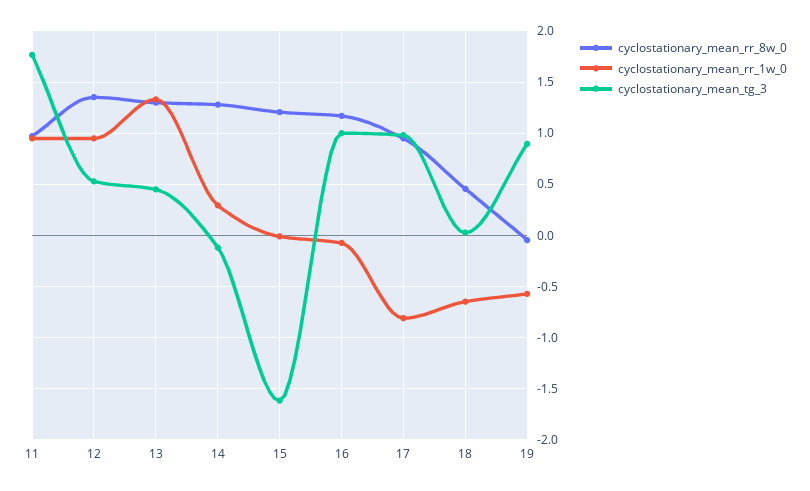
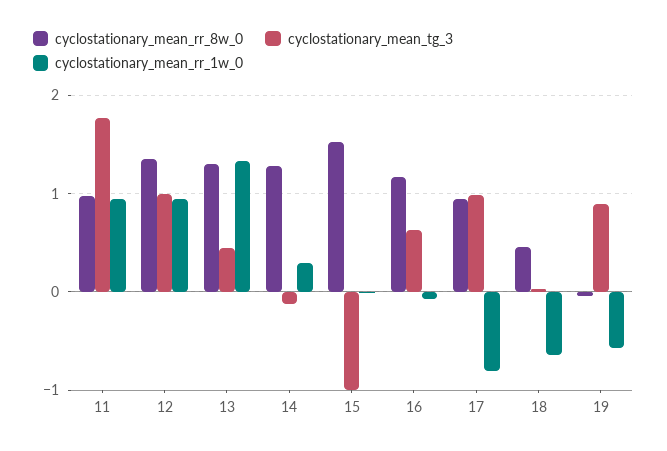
  {
    "cyclostationary_mean_rr_8w_0": {
      "11": 1,
      "12": 1.4,
      "13": 1.3,
      "14": 1.3,
-     "15": 1.2,
+     "15": 1.5,
      "16": 1.2,
      "17": 0.9,
      "18": 0.5,
      "19": 0
    },
    "cyclostationary_mean_rr_1w_0": {
      "11": 0.9,
      "12": 0.9,
      "13": 1.3,
      "14": 0.3,
      "15": 0,
      "16": -0.1,
      "17": -0.8,
      "18": -0.6,
      "19": -0.6
    },
    "cyclostationary_mean_tg_3": {
      "11": 1.8,
-     "12": 0.5,
+     "12": 1,
      "13": 0.4,
      "14": -0.1,
-     "15": -1.6,
+     "15": -1,
-     "16": 1,
+     "16": 0.6,
      "17": 1,
      "18": 0,
      "19": 0.9
    }
  }

